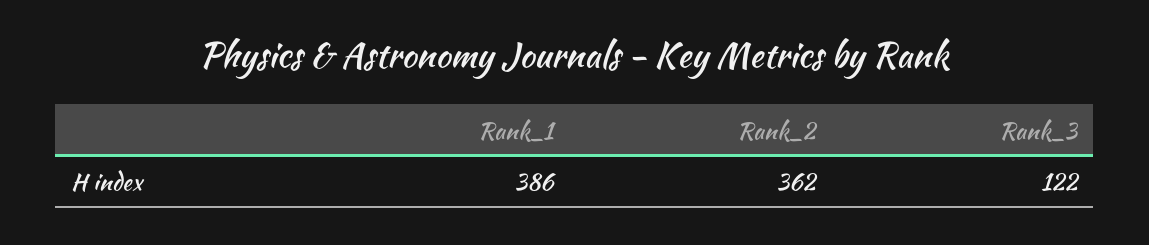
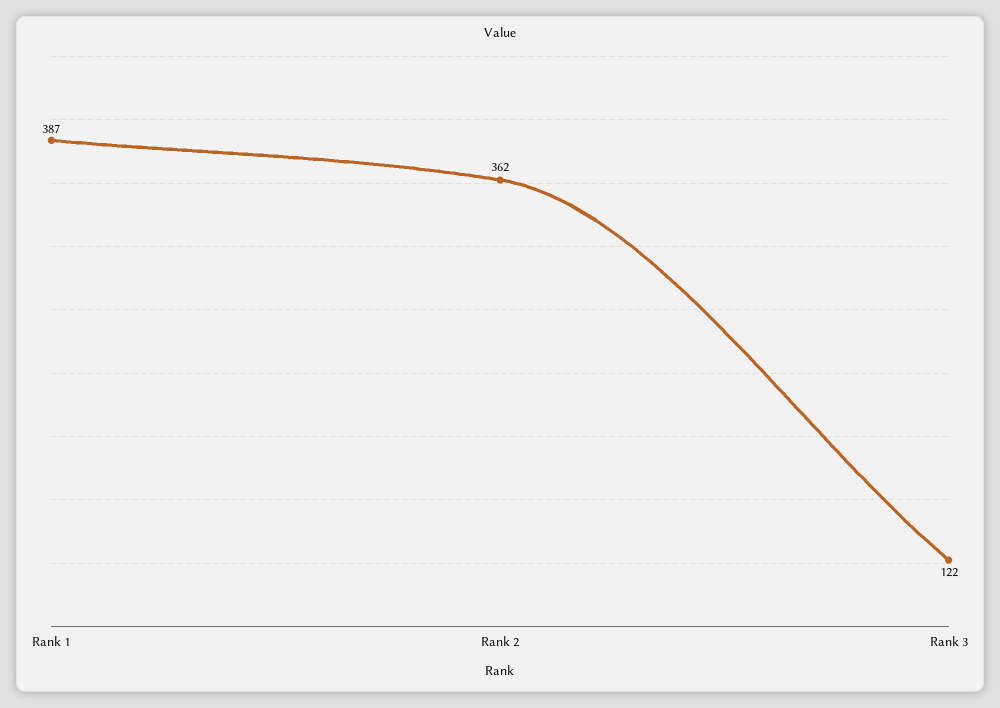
  {
-   "Rank_1": 386,
+   "Rank_1": 387,
    "Rank_2": 362,
    "Rank_3": 122
  }

